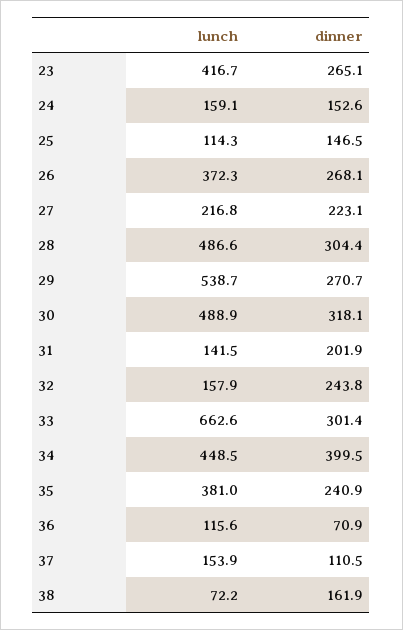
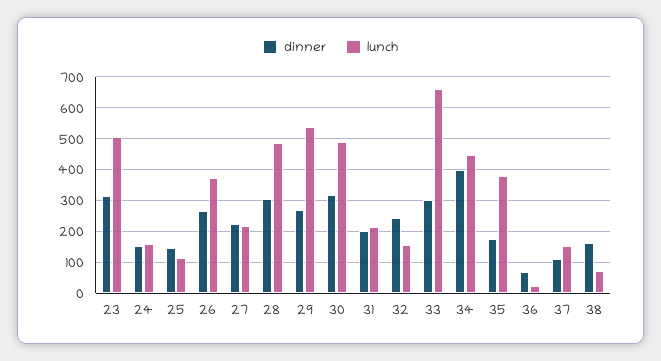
  {
    "lunch": {
-     "23": 416.7,
+     "23": 500,
      "24": 159.1,
      "25": 114.3,
      "26": 372.3,
      "27": 216.8,
      "28": 486.6,
      "29": 538.7,
      "30": 488.9,
-     "31": 141.5,
+     "31": 220,
      "32": 157.9,
      "33": 662.6,
      "34": 448.5,
      "35": 381,
-     "36": 115.6,
+     "36": 20,
      "37": 153.9,
      "38": 72.2
    },
    "dinner": {
-     "23": 265.1,
+     "23": 320,
      "24": 152.6,
      "25": 146.5,
      "26": 268.1,
      "27": 223.1,
      "28": 304.4,
      "29": 270.7,
      "30": 318.1,
      "31": 201.9,
      "32": 243.8,
      "33": 301.4,
      "34": 399.5,
-     "35": 240.9,
+     "35": 180,
      "36": 70.9,
      "37": 110.5,
      "38": 161.9
    }
  }

